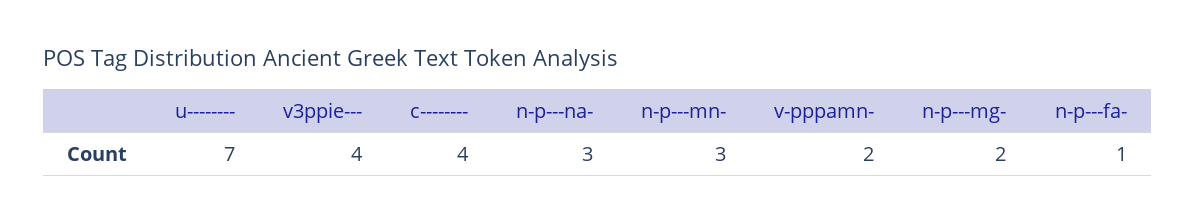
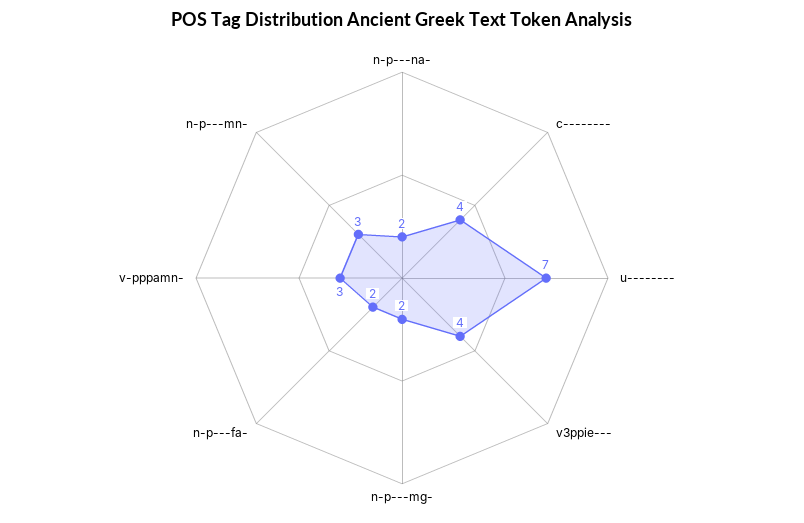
  {
    "u--------": 7,
    "v3ppie---": 4,
    "c--------": 4,
-   "n-p---na-": 3,
+   "n-p---na-": 2,
    "n-p---mn-": 3,
-   "v-pppamn-": 2,
+   "v-pppamn-": 3,
    "n-p---mg-": 2,
-   "n-p---fa-": 1
+   "n-p---fa-": 2
  }

